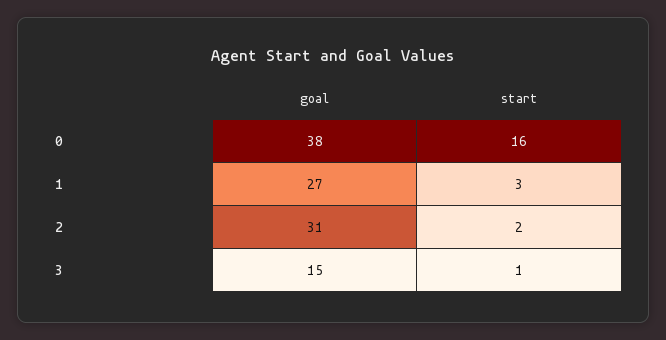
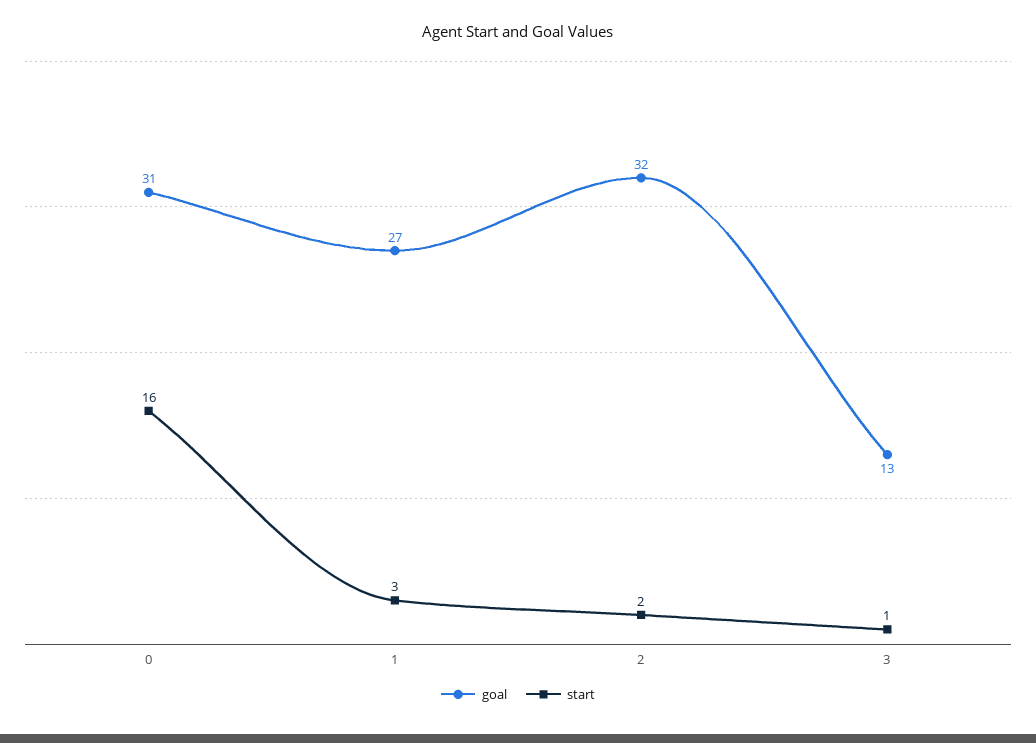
  {
    "goal": {
-     "0": 38,
+     "0": 31,
      "1": 27,
-     "2": 31,
+     "2": 32,
-     "3": 15
+     "3": 13
    },
    "start": {
      "0": 16,
      "1": 3,
      "2": 2,
      "3": 1
    }
  }

